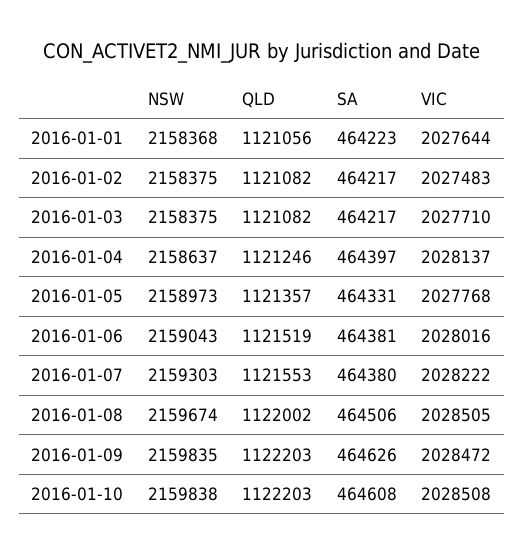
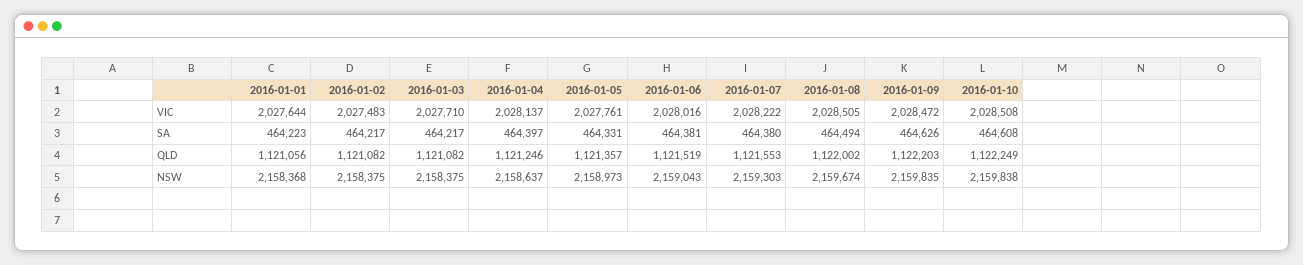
  {
    "NSW": {
      "2016-01-01": 2158368,
      "2016-01-02": 2158375,
      "2016-01-03": 2158375,
      "2016-01-04": 2158637,
      "2016-01-05": 2158973,
      "2016-01-06": 2159043,
      "2016-01-07": 2159303,
      "2016-01-08": 2159674,
      "2016-01-09": 2159835,
      "2016-01-10": 2159838
    },
    "QLD": {
      "2016-01-01": 1121056,
      "2016-01-02": 1121082,
      "2016-01-03": 1121082,
      "2016-01-04": 1121246,
      "2016-01-05": 1121357,
      "2016-01-06": 1121519,
      "2016-01-07": 1121553,
      "2016-01-08": 1122002,
      "2016-01-09": 1122203,
-     "2016-01-10": 1122203
+     "2016-01-10": 1122249
    },
    "SA": {
      "2016-01-01": 464223,
      "2016-01-02": 464217,
      "2016-01-03": 464217,
      "2016-01-04": 464397,
      "2016-01-05": 464331,
      "2016-01-06": 464381,
      "2016-01-07": 464380,
-     "2016-01-08": 464506,
+     "2016-01-08": 464494,
      "2016-01-09": 464626,
      "2016-01-10": 464608
    },
    "VIC": {
      "2016-01-01": 2027644,
      "2016-01-02": 2027483,
      "2016-01-03": 2027710,
      "2016-01-04": 2028137,
-     "2016-01-05": 2027768,
+     "2016-01-05": 2027761,
      "2016-01-06": 2028016,
      "2016-01-07": 2028222,
      "2016-01-08": 2028505,
      "2016-01-09": 2028472,
      "2016-01-10": 2028508
    }
  }

